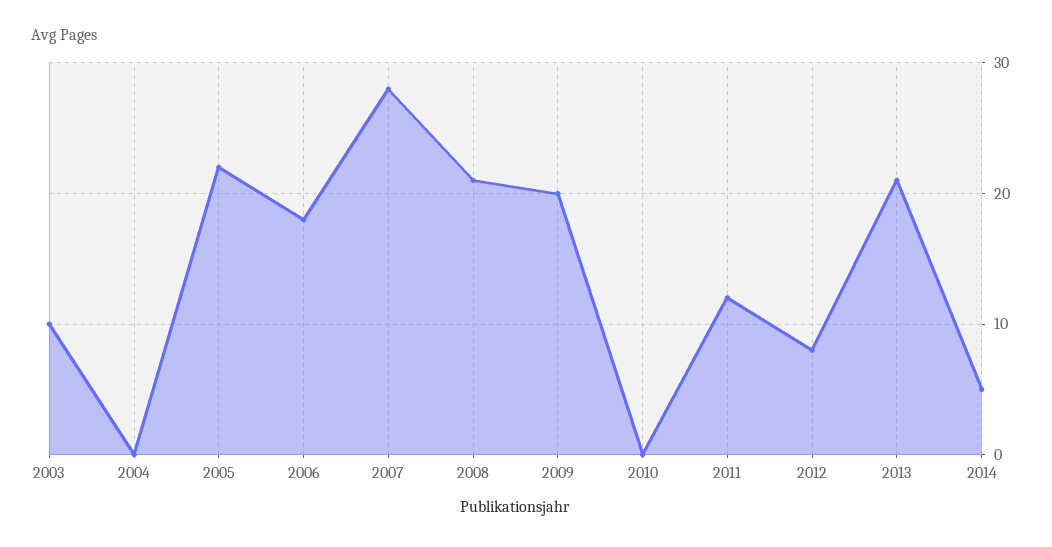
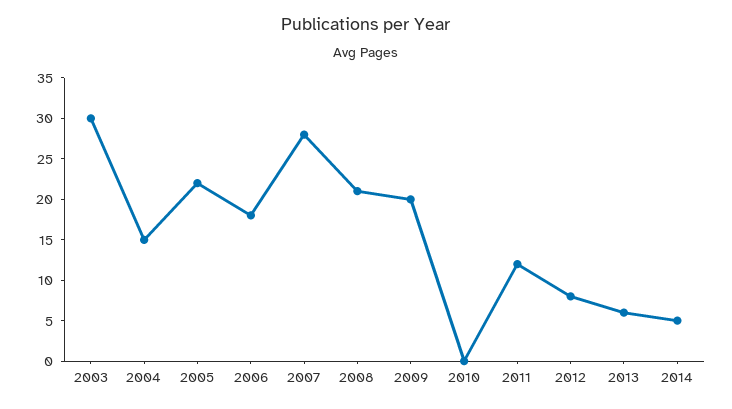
  {
-   "2003": 10,
+   "2003": 30,
-   "2004": 0,
+   "2004": 15,
    "2005": 22,
    "2006": 18,
    "2007": 28,
    "2008": 21,
    "2009": 20,
    "2010": 0,
    "2011": 12,
    "2012": 8,
-   "2013": 21,
+   "2013": 6,
    "2014": 5
  }

